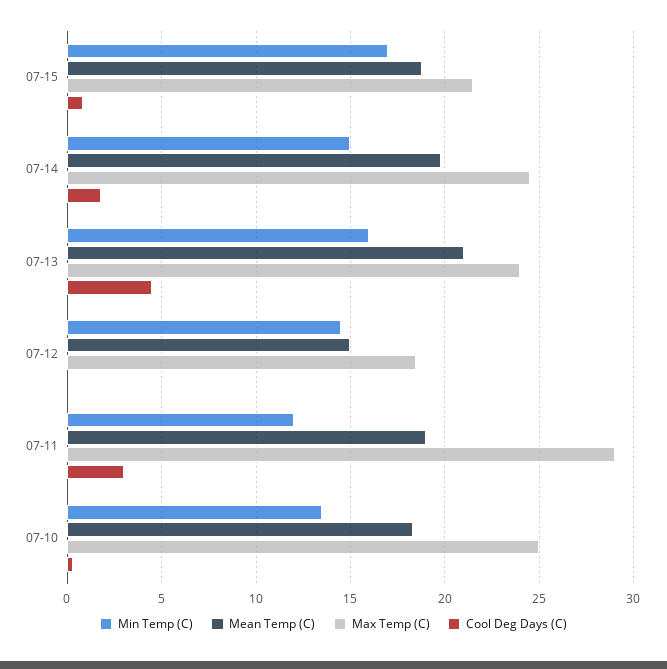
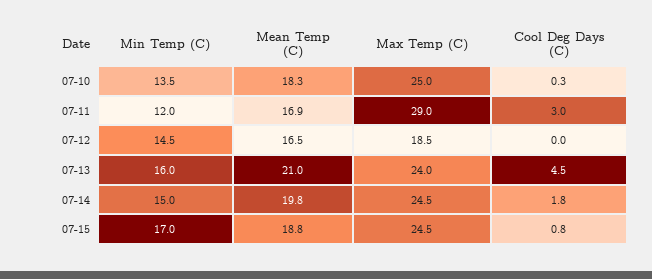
  {
    "Min Temp (C)": {
      "07-15": 17,
      "07-14": 15,
      "07-13": 16,
      "07-12": 14.5,
      "07-11": 12,
      "07-10": 13.5
    },
    "Mean Temp (C)": {
      "07-15": 18.8,
      "07-14": 19.8,
      "07-13": 21,
-     "07-12": 15,
+     "07-12": 16.5,
-     "07-11": 19,
+     "07-11": 16.9,
      "07-10": 18.3
    },
    "Max Temp (C)": {
-     "07-15": 21.5,
+     "07-15": 24.5,
      "07-14": 24.5,
      "07-13": 24,
      "07-12": 18.5,
      "07-11": 29,
      "07-10": 25
    },
    "Cool Deg Days (C)": {
      "07-15": 0.8,
      "07-14": 1.8,
      "07-13": 4.5,
      "07-12": 0,
      "07-11": 3,
      "07-10": 0.3
    }
  }

